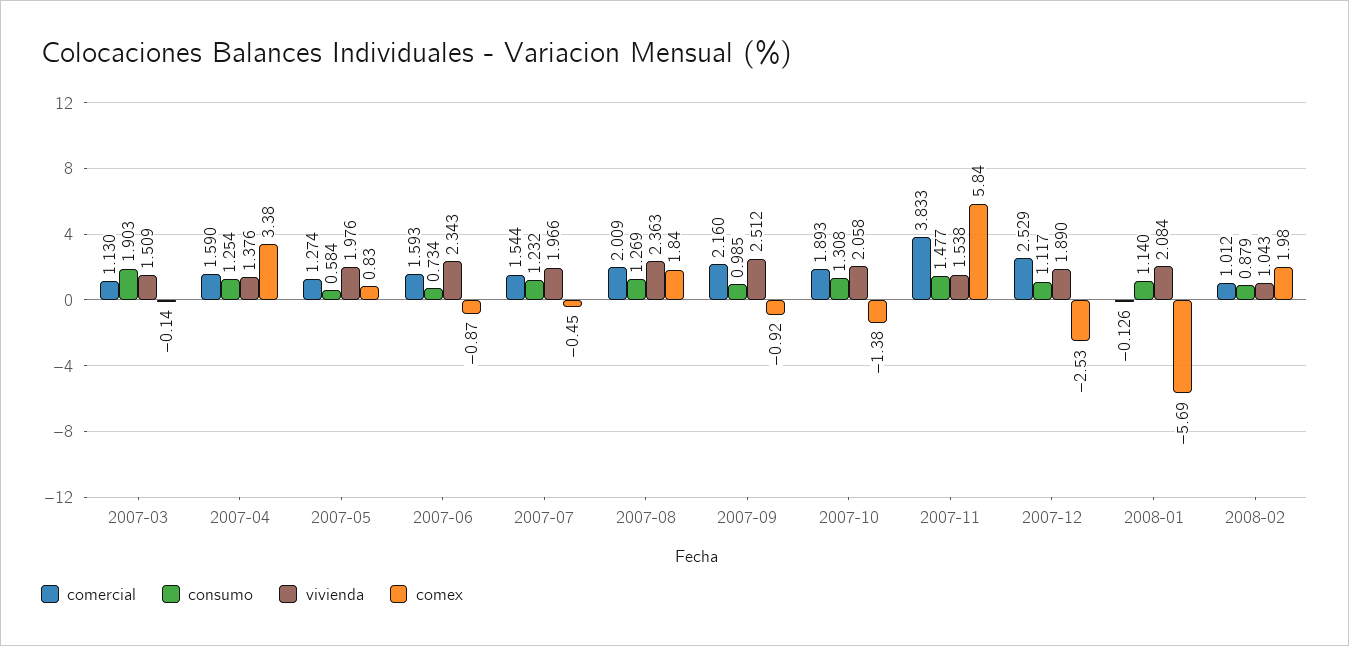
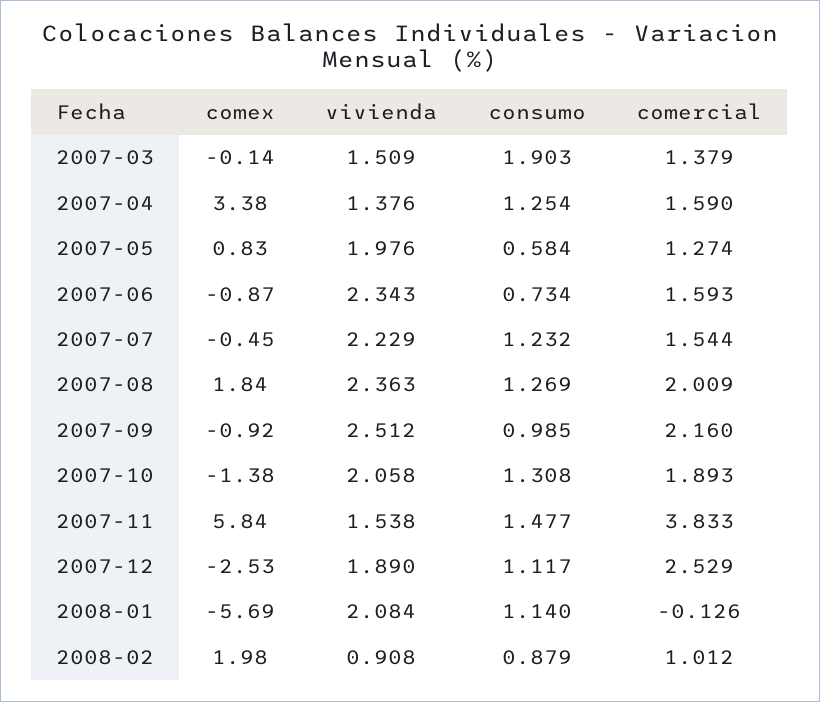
  {
    "comercial": {
-     "2007-03": 1.13,
+     "2007-03": 1.379,
      "2007-04": 1.59,
      "2007-05": 1.274,
      "2007-06": 1.593,
      "2007-07": 1.544,
      "2007-08": 2.009,
      "2007-09": 2.16,
      "2007-10": 1.893,
      "2007-11": 3.833,
      "2007-12": 2.529,
      "2008-01": -0.126,
      "2008-02": 1.012
    },
    "consumo": {
      "2007-03": 1.903,
      "2007-04": 1.254,
      "2007-05": 0.584,
      "2007-06": 0.734,
      "2007-07": 1.232,
      "2007-08": 1.269,
      "2007-09": 0.985,
      "2007-10": 1.308,
      "2007-11": 1.477,
      "2007-12": 1.117,
      "2008-01": 1.14,
      "2008-02": 0.879
    },
    "vivienda": {
      "2007-03": 1.509,
      "2007-04": 1.376,
      "2007-05": 1.976,
      "2007-06": 2.343,
-     "2007-07": 1.966,
+     "2007-07": 2.229,
      "2007-08": 2.363,
      "2007-09": 2.512,
      "2007-10": 2.058,
      "2007-11": 1.538,
      "2007-12": 1.89,
      "2008-01": 2.084,
-     "2008-02": 1.043
+     "2008-02": 0.908
    },
    "comex": {
      "2007-03": -0.14,
      "2007-04": 3.38,
      "2007-05": 0.83,
      "2007-06": -0.87,
      "2007-07": -0.45,
      "2007-08": 1.84,
      "2007-09": -0.92,
      "2007-10": -1.38,
      "2007-11": 5.84,
      "2007-12": -2.53,
      "2008-01": -5.69,
      "2008-02": 1.98
    }
  }

